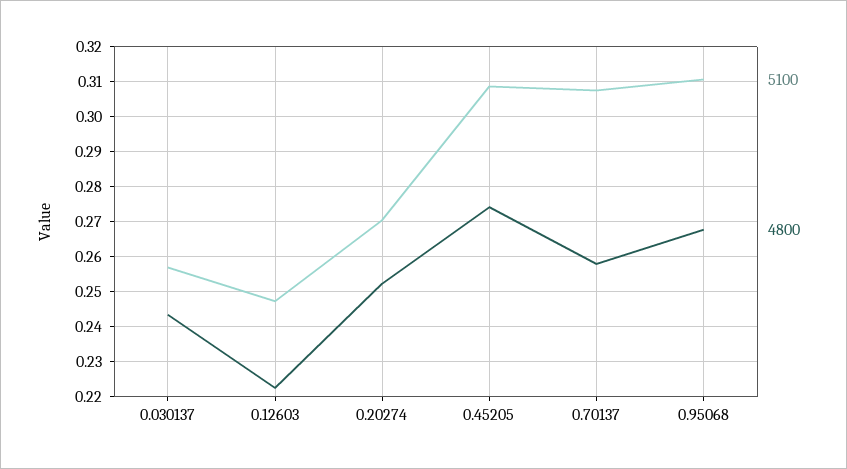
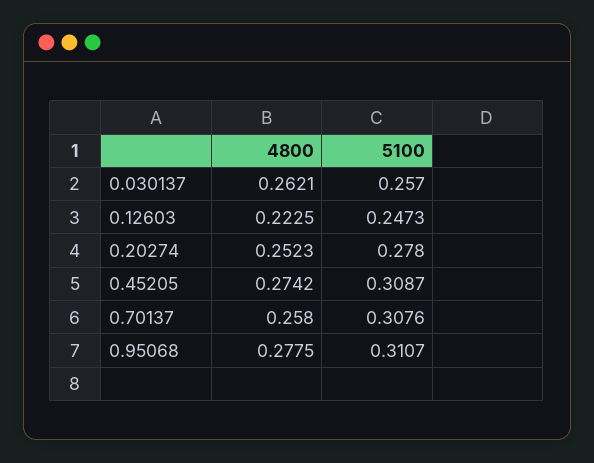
  {
    "5100": {
      "0.030137": 0.257,
      "0.12603": 0.2473,
-     "0.20274": 0.27,
+     "0.20274": 0.278,
      "0.45205": 0.3087,
      "0.70137": 0.3076,
      "0.95068": 0.3107
    },
    "4800": {
-     "0.030137": 0.244,
+     "0.030137": 0.2621,
      "0.12603": 0.2225,
      "0.20274": 0.2523,
      "0.45205": 0.2742,
      "0.70137": 0.258,
-     "0.95068": 0.268
+     "0.95068": 0.2775
    }
  }

